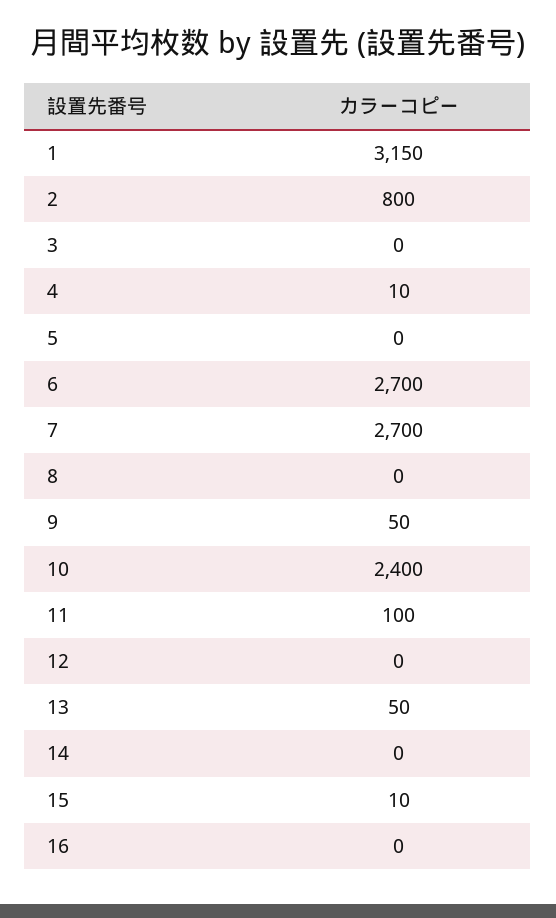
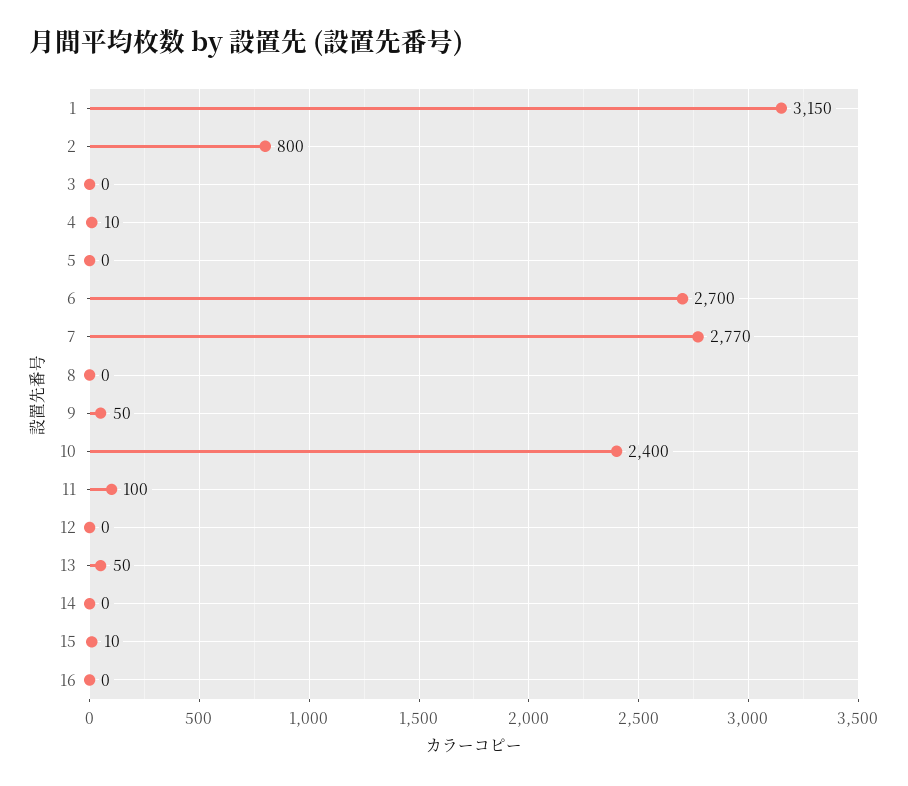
  {
    "1": 3150,
    "2": 800,
    "3": 0,
    "4": 10,
    "5": 0,
    "6": 2700,
-   "7": 2700,
+   "7": 2770,
    "8": 0,
    "9": 50,
    "10": 2400,
    "11": 100,
    "12": 0,
    "13": 50,
    "14": 0,
    "15": 10,
    "16": 0
  }

